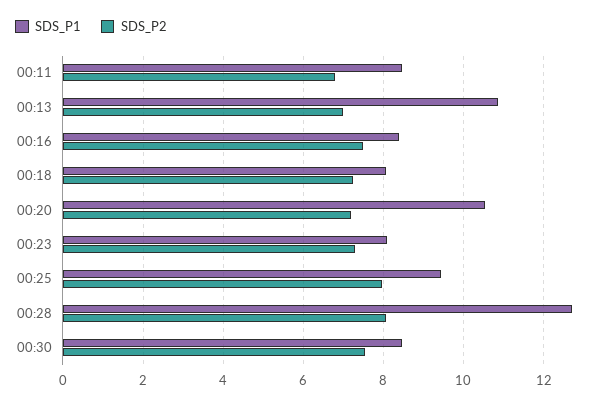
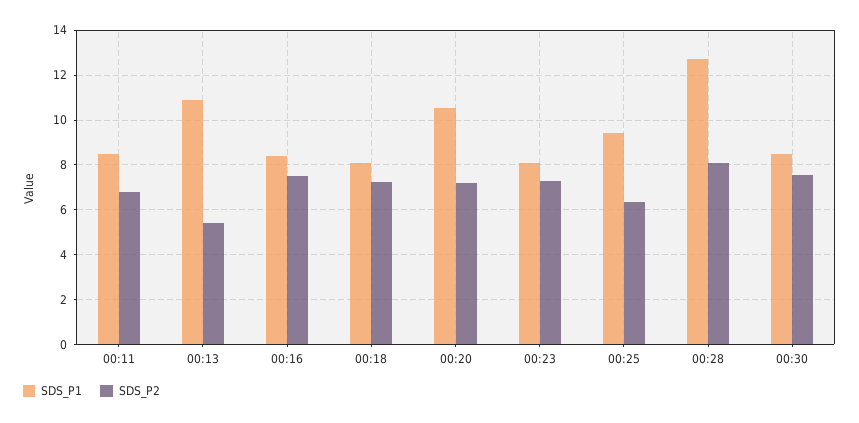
  {
    "SDS_P1": {
      "00:11": 8.4,
      "00:13": 10.8,
      "00:16": 8.4,
      "00:18": 8,
      "00:20": 10.6,
      "00:23": 8.2,
      "00:25": 9.4,
      "00:28": 12.8,
      "00:30": 8.4
    },
    "SDS_P2": {
      "00:11": 6.8,
-     "00:13": 7,
+     "00:13": 5.5,
      "00:16": 7.6,
      "00:18": 7.2,
      "00:20": 7.2,
      "00:23": 7.4,
-     "00:25": 8,
+     "00:25": 6.5,
      "00:28": 8,
      "00:30": 7.6
    }
  }

